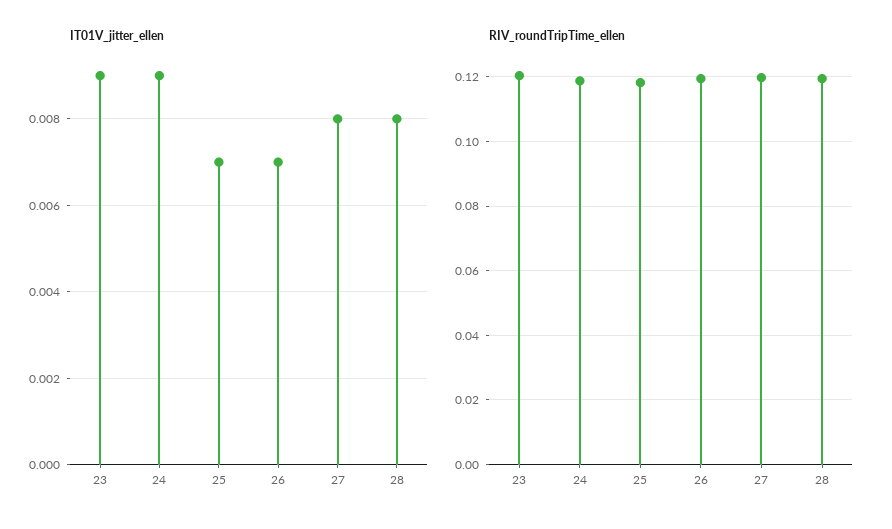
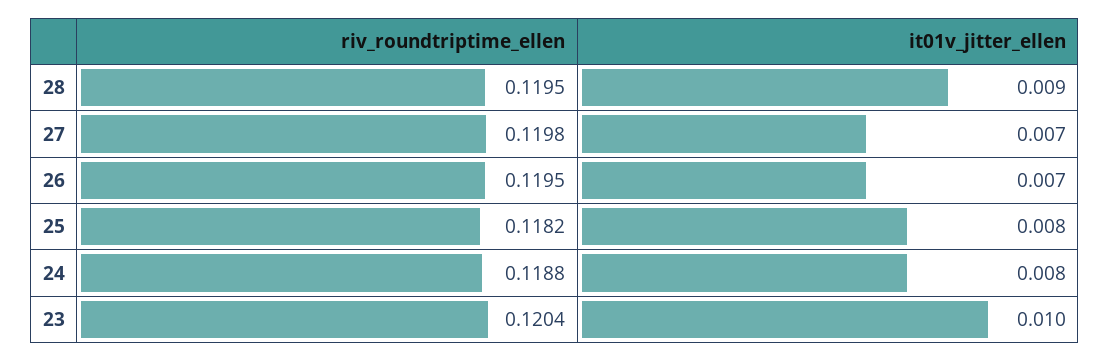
  {
    "IT01V_jitter_ellen": {
-     "23": 0.009,
+     "23": 0.01,
-     "24": 0.009,
+     "24": 0.008,
-     "25": 0.007,
+     "25": 0.008,
      "26": 0.007,
-     "27": 0.008,
+     "27": 0.007,
-     "28": 0.008
+     "28": 0.009
    },
    "RIV_roundTripTime_ellen": {
      "23": 0.1204,
      "24": 0.1188,
      "25": 0.1182,
      "26": 0.1195,
      "27": 0.1198,
      "28": 0.1195
    }
  }

